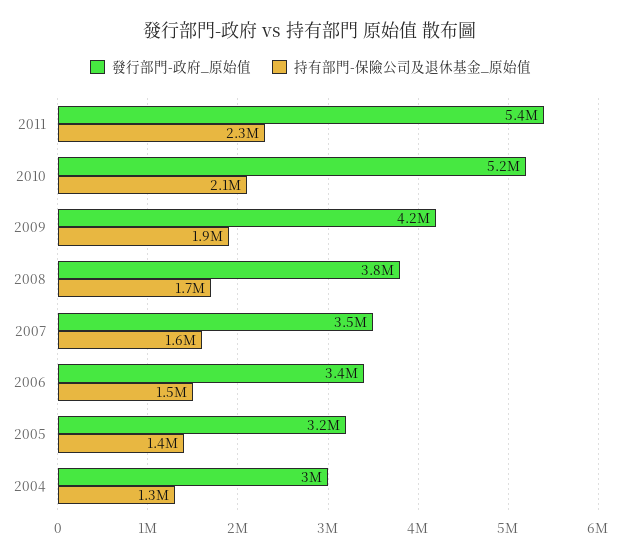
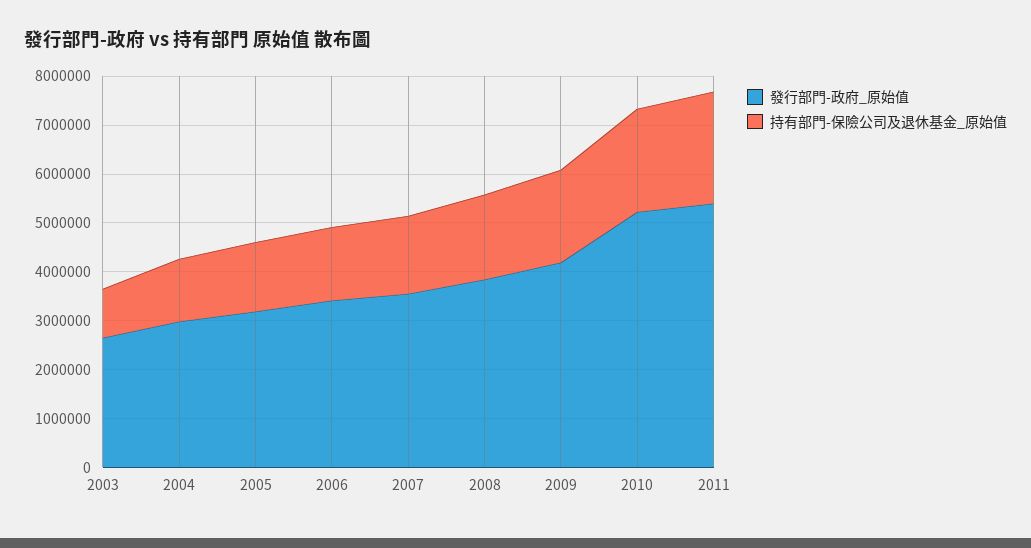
  {
    "發行部門-政府_原始值": {
      "2011": 5400000,
      "2010": 5200000,
      "2009": 4200000,
      "2008": 3800000,
      "2007": 3500000,
      "2006": 3400000,
      "2005": 3200000,
-     "2004": 3000000
+     "2004": 3000000,
+     "2003": 2600000
    },
    "持有部門-保險公司及退休基金_原始值": {
      "2011": 2300000,
      "2010": 2100000,
      "2009": 1900000,
      "2008": 1700000,
      "2007": 1600000,
      "2006": 1500000,
      "2005": 1400000,
-     "2004": 1300000
+     "2004": 1300000,
+     "2003": 1000000
    }
  }

